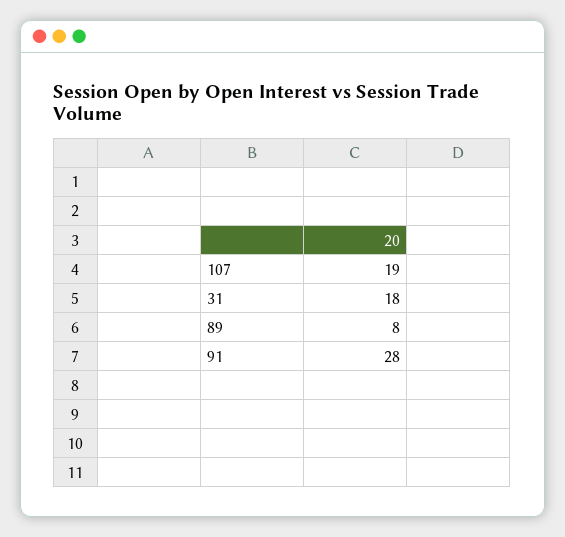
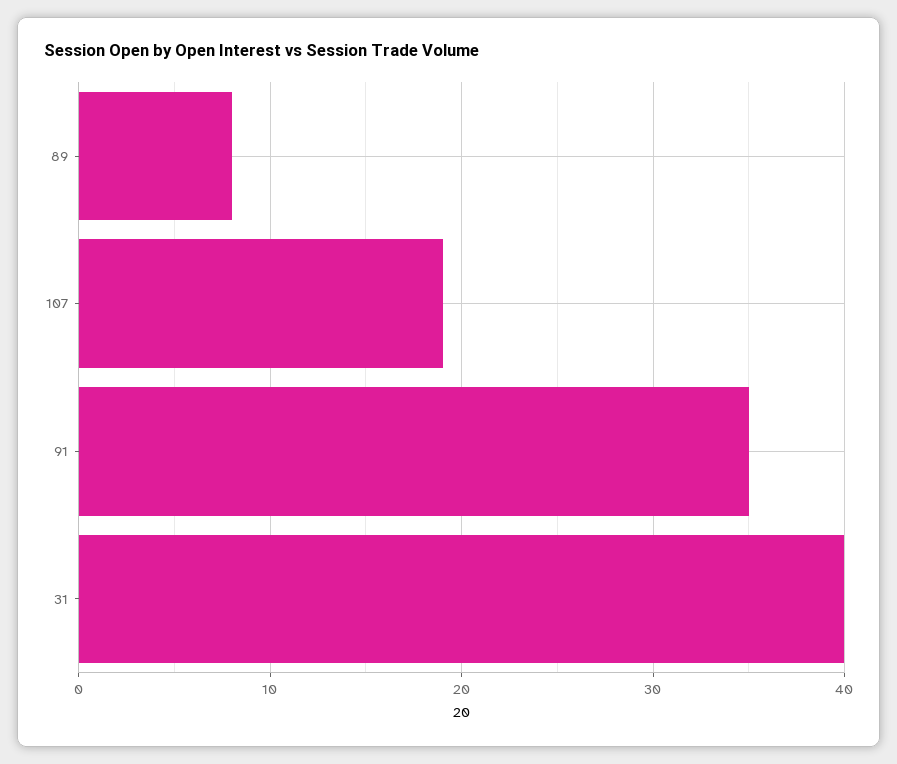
  {
    "107": 19,
-   "31": 18,
+   "31": 40,
    "89": 8,
-   "91": 28
+   "91": 35
  }

